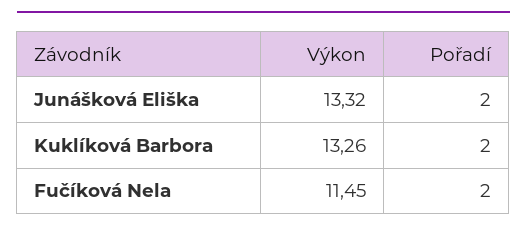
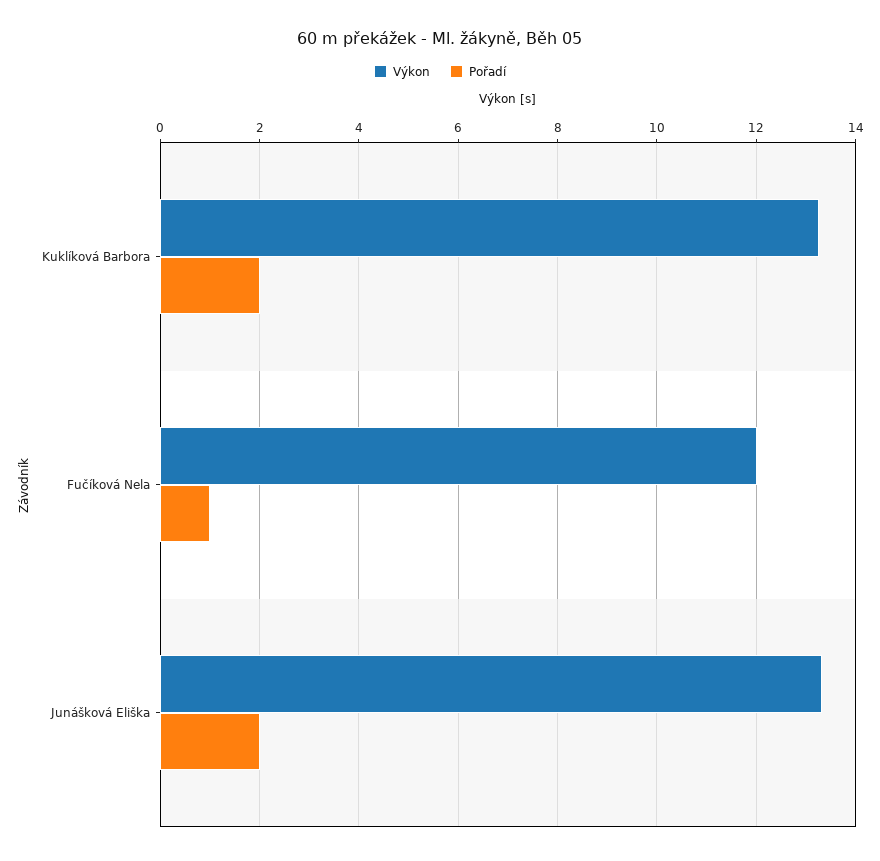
  {
    "Výkon": {
      "Junášková Eliška": 13.32,
      "Kuklíková Barbora": 13.26,
-     "Fučíková Nela": 11.45
+     "Fučíková Nela": 12
    },
    "Pořadí": {
      "Junášková Eliška": 2,
      "Kuklíková Barbora": 2,
-     "Fučíková Nela": 2
+     "Fučíková Nela": 1
    }
  }

